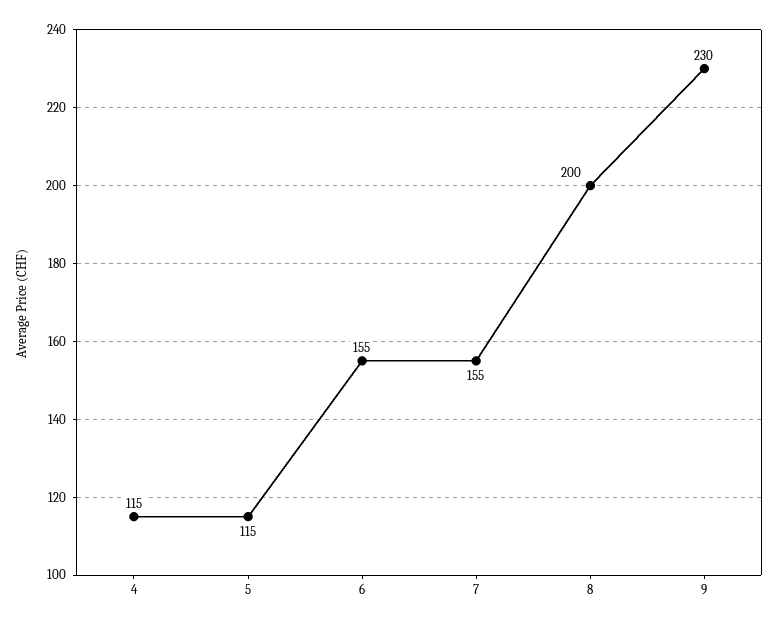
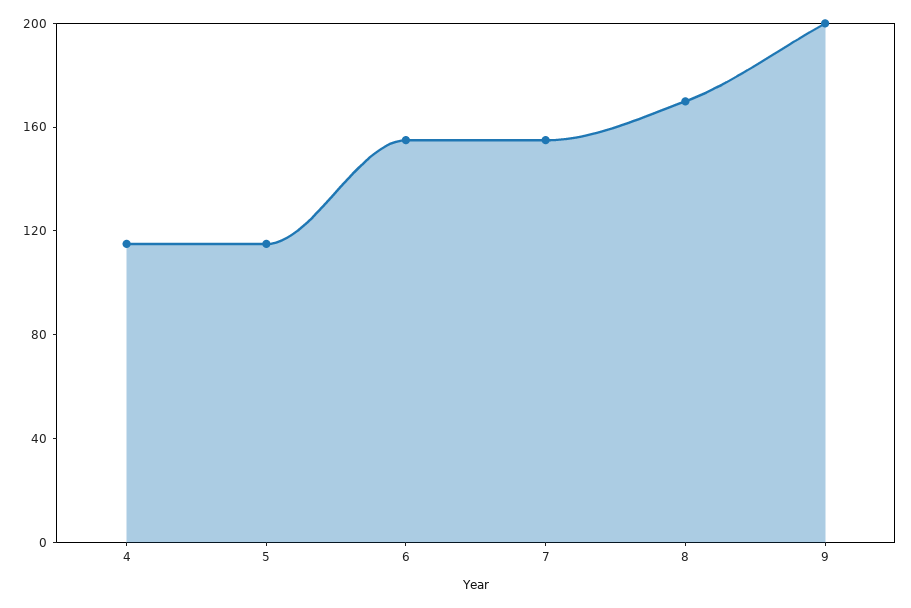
  {
    "4": 115,
    "5": 115,
    "6": 155,
    "7": 155,
-   "8": 200,
+   "8": 170,
-   "9": 230
+   "9": 200
  }

